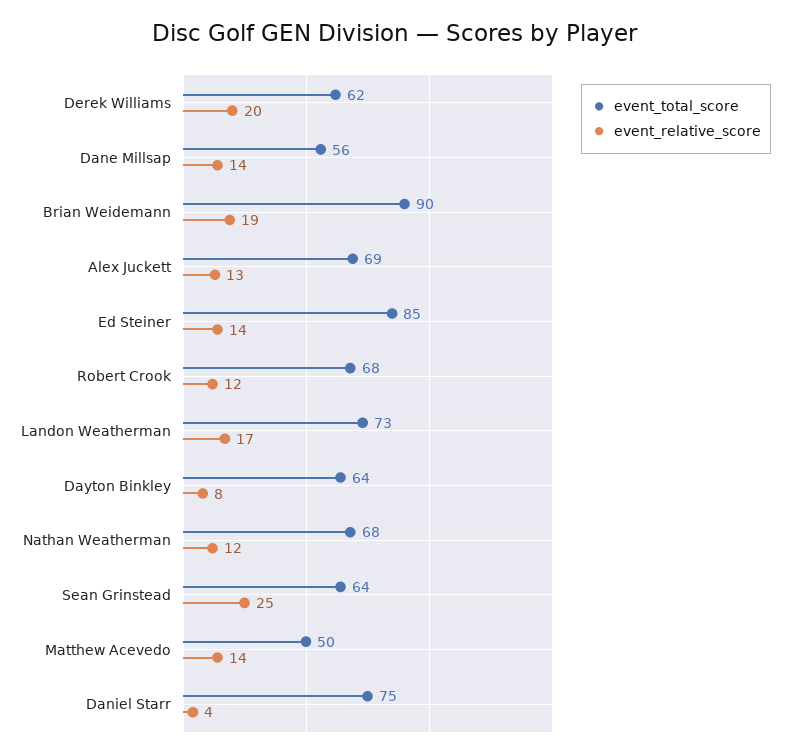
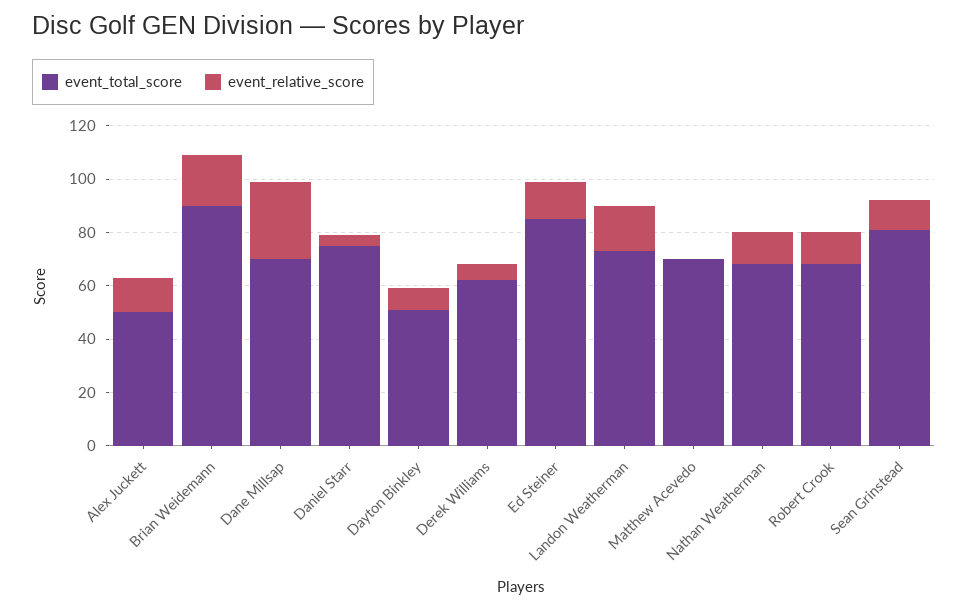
  {
    "event_total_score": {
      "Derek Williams": 62,
-     "Dane Millsap": 56,
+     "Dane Millsap": 70,
      "Brian Weidemann": 90,
-     "Alex Juckett": 69,
+     "Alex Juckett": 50,
      "Ed Steiner": 85,
      "Robert Crook": 68,
      "Landon Weatherman": 73,
-     "Dayton Binkley": 64,
+     "Dayton Binkley": 50,
      "Nathan Weatherman": 68,
-     "Sean Grinstead": 64,
+     "Sean Grinstead": 80,
-     "Matthew Acevedo": 50,
+     "Matthew Acevedo": 70,
      "Daniel Starr": 75
    },
    "event_relative_score": {
-     "Derek Williams": 20,
+     "Derek Williams": 5,
-     "Dane Millsap": 14,
+     "Dane Millsap": 30,
      "Brian Weidemann": 19,
      "Alex Juckett": 13,
      "Ed Steiner": 14,
      "Robert Crook": 12,
      "Landon Weatherman": 17,
      "Dayton Binkley": 8,
      "Nathan Weatherman": 12,
-     "Sean Grinstead": 25,
+     "Sean Grinstead": 10,
-     "Matthew Acevedo": 14,
+     "Matthew Acevedo": 0,
      "Daniel Starr": 4
    }
  }

